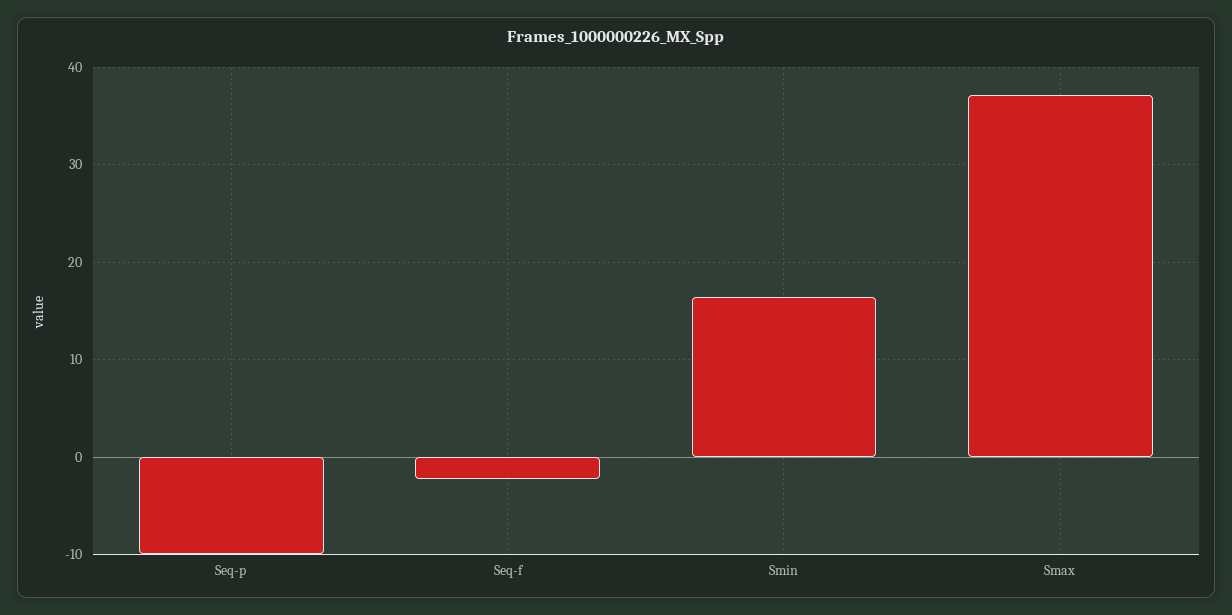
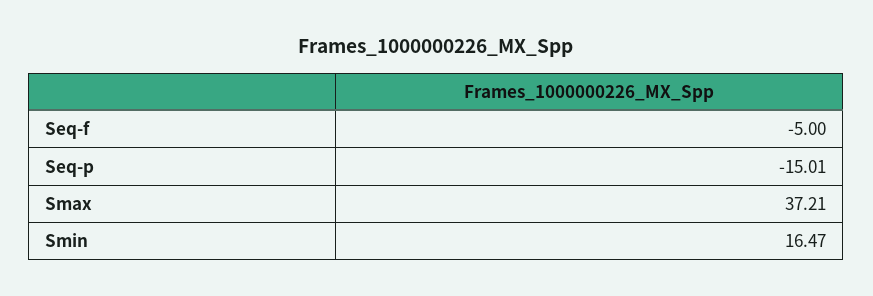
  {
-   "Seq-p": -10,
+   "Seq-p": -15.01,
-   "Seq-f": -2,
+   "Seq-f": -5,
    "Smin": 16.47,
    "Smax": 37.21
  }

